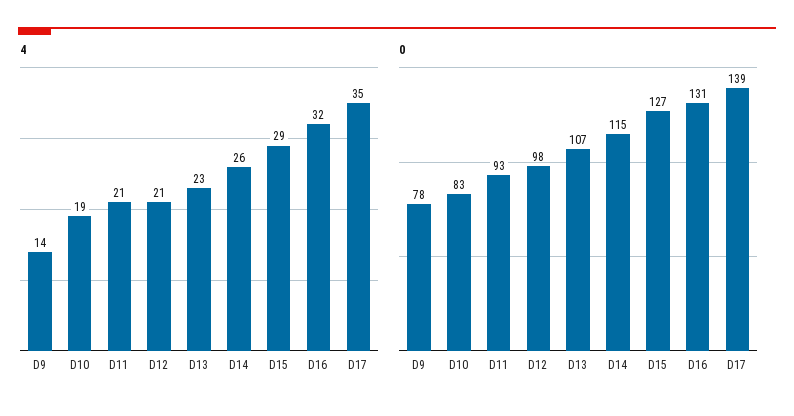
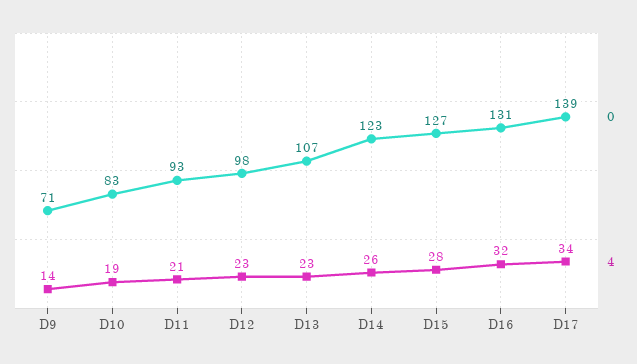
  {
    "4": {
      "D9": 14,
      "D10": 19,
      "D11": 21,
-     "D12": 21,
+     "D12": 23,
      "D13": 23,
      "D14": 26,
-     "D15": 29,
+     "D15": 28,
      "D16": 32,
-     "D17": 35
+     "D17": 34
    },
    "0": {
-     "D9": 78,
+     "D9": 71,
      "D10": 83,
      "D11": 93,
      "D12": 98,
      "D13": 107,
-     "D14": 115,
+     "D14": 123,
      "D15": 127,
      "D16": 131,
      "D17": 139
    }
  }

